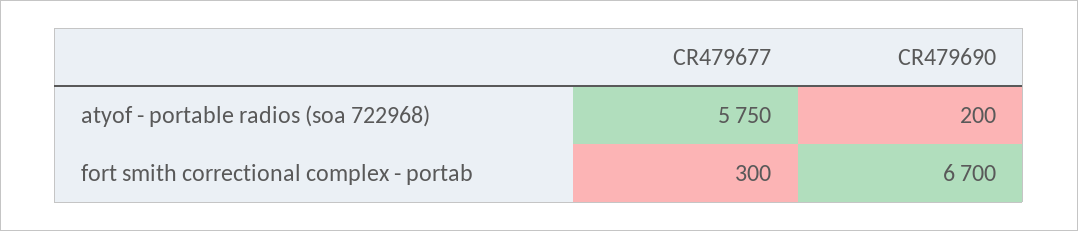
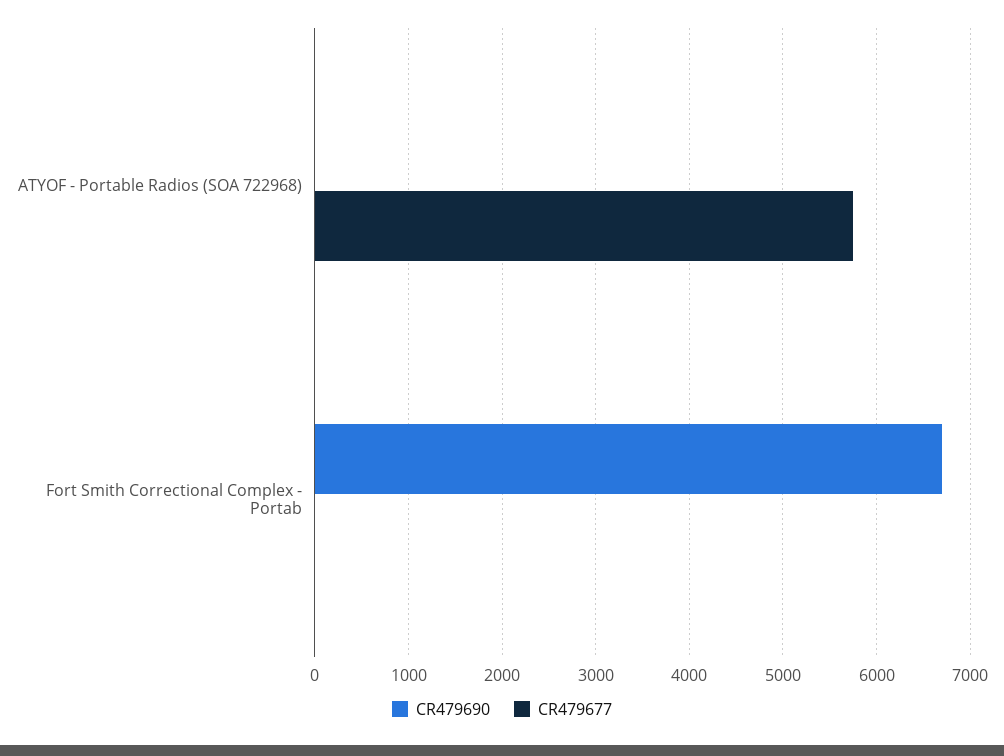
  {
    "CR479677": {
      "atyof - portable radios (soa 722968)": 5750,
-     "fort smith correctional complex - portab": 300
+     "fort smith correctional complex - portab": 0
    },
    "CR479690": {
-     "atyof - portable radios (soa 722968)": 200,
+     "atyof - portable radios (soa 722968)": 0,
      "fort smith correctional complex - portab": 6700
    }
  }

